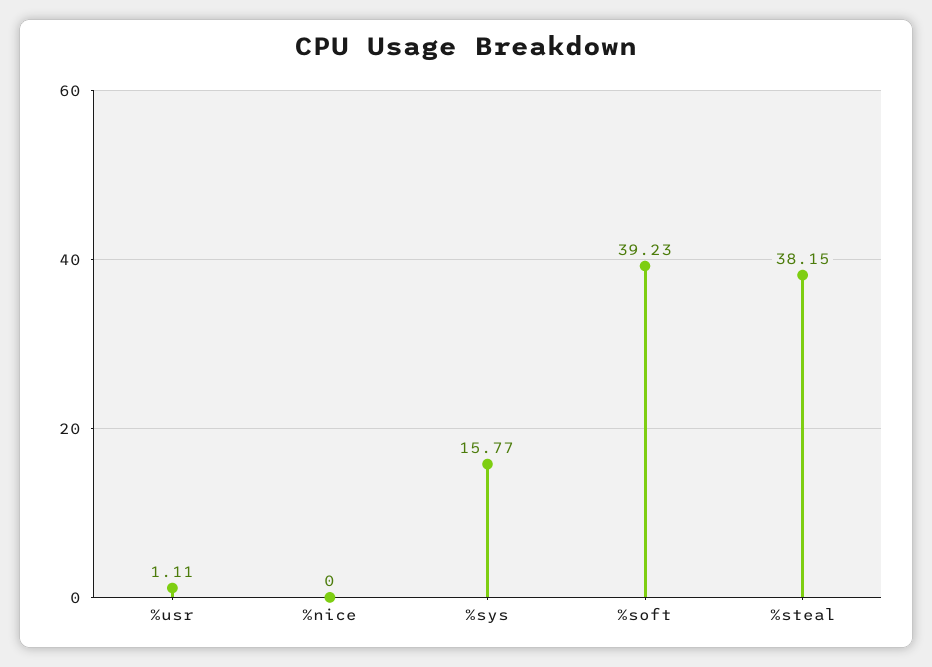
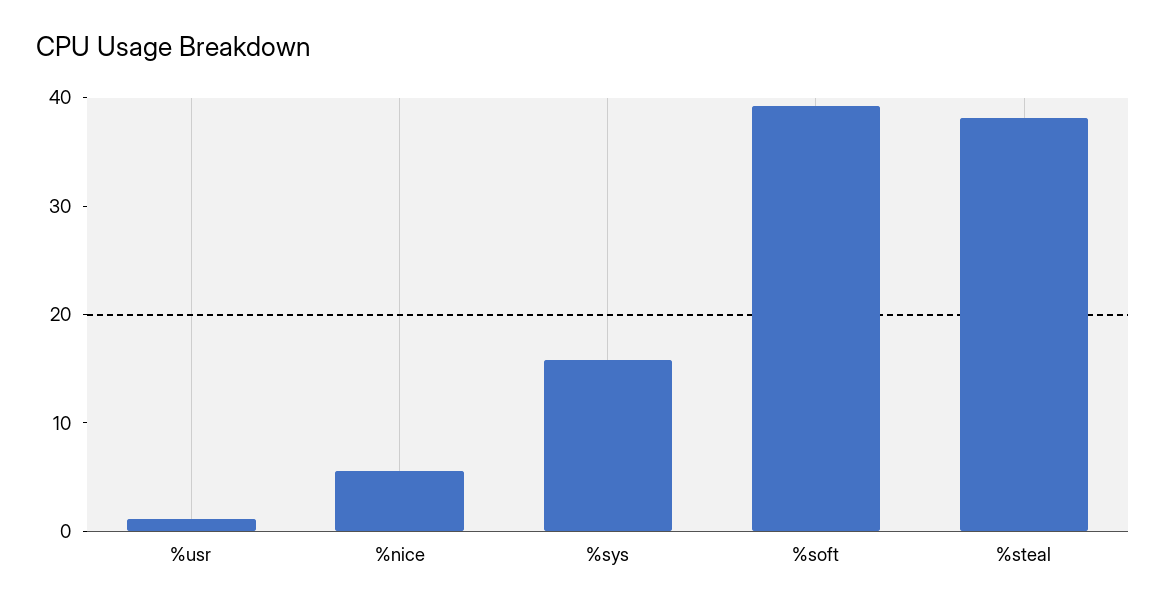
  {
    "%usr": 1.11,
-   "%nice": 0,
+   "%nice": 6,
    "%sys": 15.77,
    "%soft": 39.23,
    "%steal": 38.15
  }

